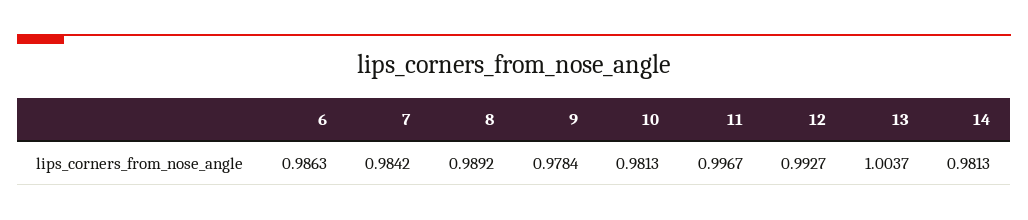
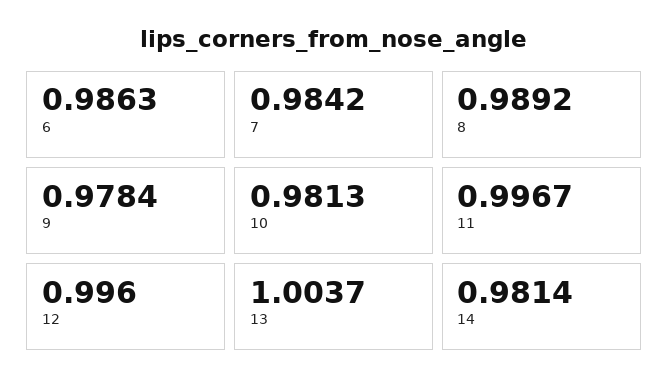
  {
    "6": 0.9863,
    "7": 0.9842,
    "8": 0.9892,
    "9": 0.9784,
    "10": 0.9813,
    "11": 0.9967,
-   "12": 0.9927,
+   "12": 0.996,
    "13": 1.0037,
-   "14": 0.9813
+   "14": 0.9814
  }

